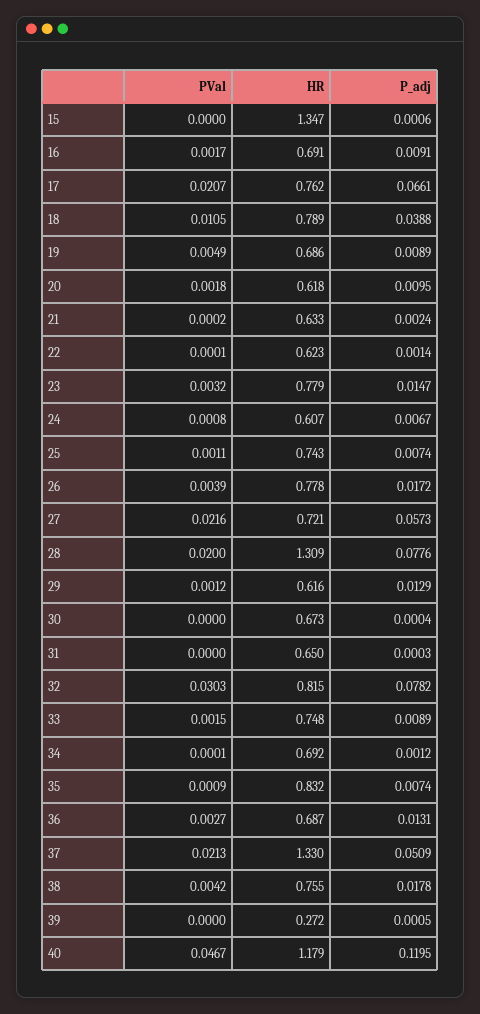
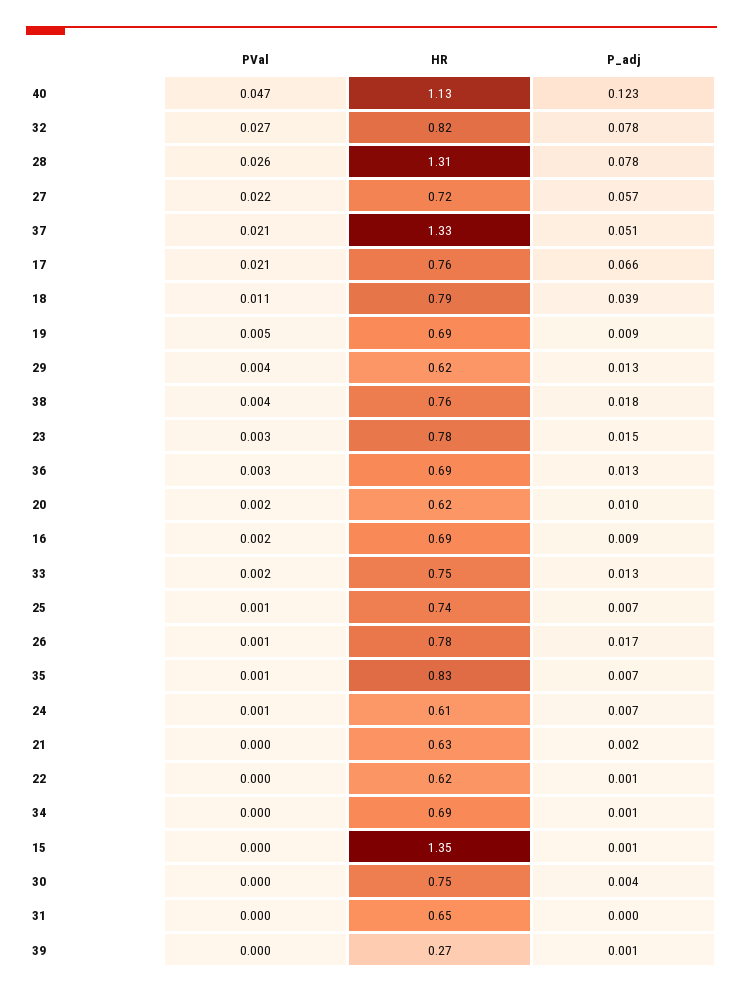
  {
    "PVal": {
      "15": 0,
      "16": 0.0017,
      "17": 0.0207,
      "18": 0.0105,
      "19": 0.0049,
      "20": 0.0018,
      "21": 0.0002,
      "22": 0.0001,
      "23": 0.0032,
      "24": 0.0008,
      "25": 0.0011,
-     "26": 0.0039,
+     "26": 0.001,
      "27": 0.0216,
-     "28": 0.02,
+     "28": 0.026,
-     "29": 0.0012,
+     "29": 0.004,
      "30": 0,
      "31": 0,
-     "32": 0.0303,
+     "32": 0.027,
      "33": 0.0015,
      "34": 0.0001,
      "35": 0.0009,
      "36": 0.0027,
      "37": 0.0213,
      "38": 0.0042,
      "39": 0,
      "40": 0.0467
    },
    "HR": {
      "15": 1.347,
      "16": 0.691,
      "17": 0.762,
      "18": 0.789,
      "19": 0.686,
      "20": 0.618,
      "21": 0.633,
      "22": 0.623,
      "23": 0.779,
      "24": 0.607,
      "25": 0.743,
      "26": 0.778,
      "27": 0.721,
      "28": 1.309,
      "29": 0.616,
-     "30": 0.673,
+     "30": 0.75,
      "31": 0.65,
      "32": 0.815,
      "33": 0.748,
      "34": 0.692,
      "35": 0.832,
      "36": 0.687,
      "37": 1.33,
      "38": 0.755,
      "39": 0.272,
-     "40": 1.179
+     "40": 1.13
    },
    "P_adj": {
      "15": 0.0006,
      "16": 0.0091,
      "17": 0.0661,
      "18": 0.0388,
      "19": 0.0089,
      "20": 0.0095,
      "21": 0.0024,
      "22": 0.0014,
      "23": 0.0147,
      "24": 0.0067,
      "25": 0.0074,
      "26": 0.0172,
      "27": 0.0573,
      "28": 0.0776,
      "29": 0.0129,
-     "30": 0.0004,
+     "30": 0.004,
      "31": 0.0003,
      "32": 0.0782,
-     "33": 0.0089,
+     "33": 0.013,
      "34": 0.0012,
      "35": 0.0074,
      "36": 0.0131,
      "37": 0.0509,
      "38": 0.0178,
      "39": 0.0005,
-     "40": 0.1195
+     "40": 0.123
    }
  }

